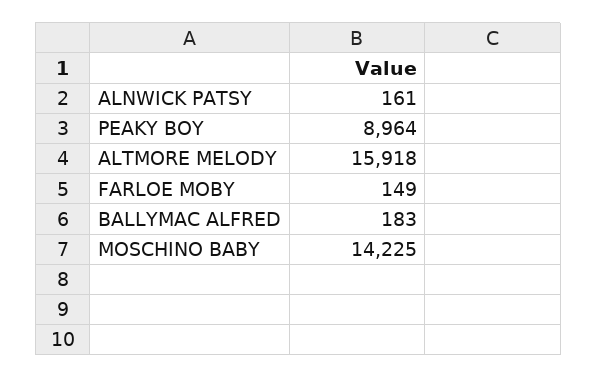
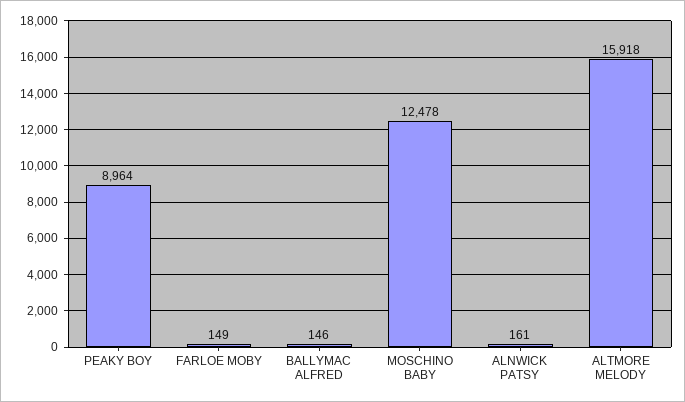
  {
    "ALNWICK PATSY": 161,
    "PEAKY BOY": 8964,
    "ALTMORE MELODY": 15918,
    "FARLOE MOBY": 149,
-   "BALLYMAC ALFRED": 183,
+   "BALLYMAC ALFRED": 146,
-   "MOSCHINO BABY": 14225
+   "MOSCHINO BABY": 12478
  }

